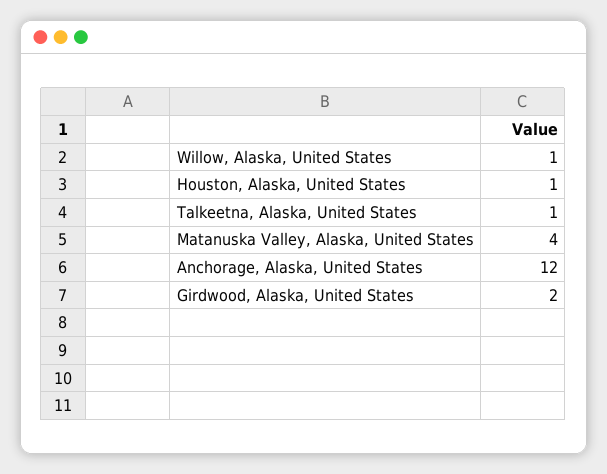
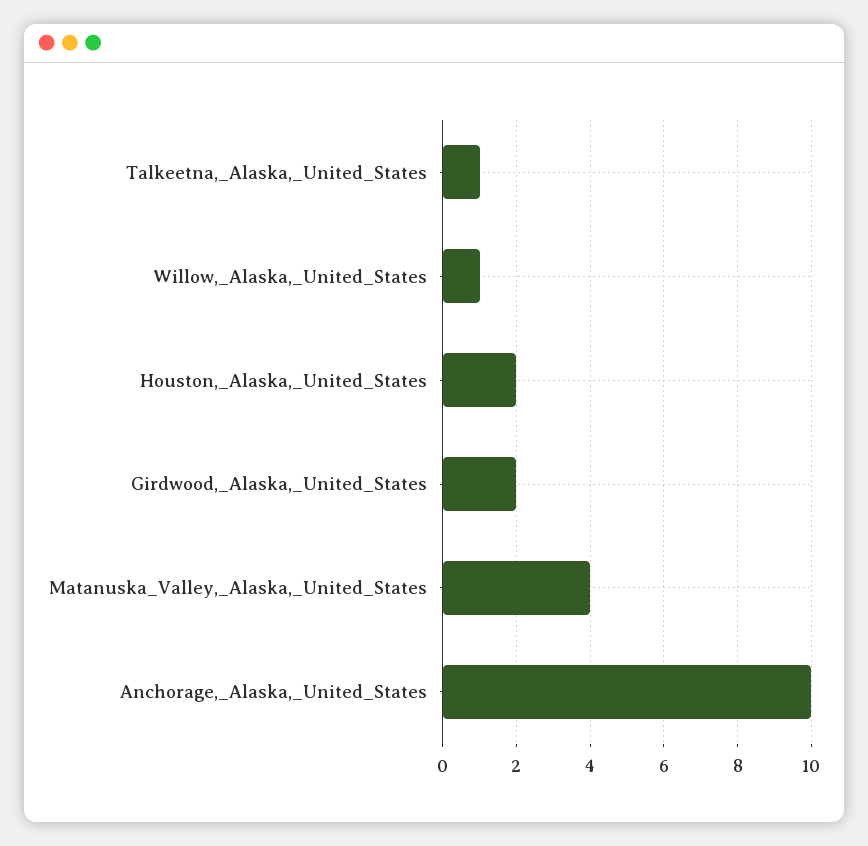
  {
    "Willow, Alaska, United States": 1,
-   "Houston, Alaska, United States": 1,
+   "Houston, Alaska, United States": 2,
    "Talkeetna, Alaska, United States": 1,
    "Matanuska Valley, Alaska, United States": 4,
-   "Anchorage, Alaska, United States": 12,
+   "Anchorage, Alaska, United States": 10,
    "Girdwood, Alaska, United States": 2
  }

